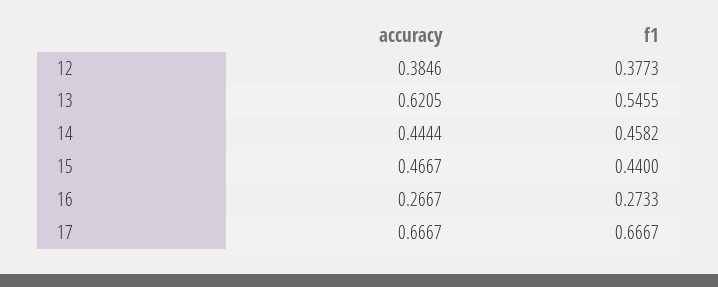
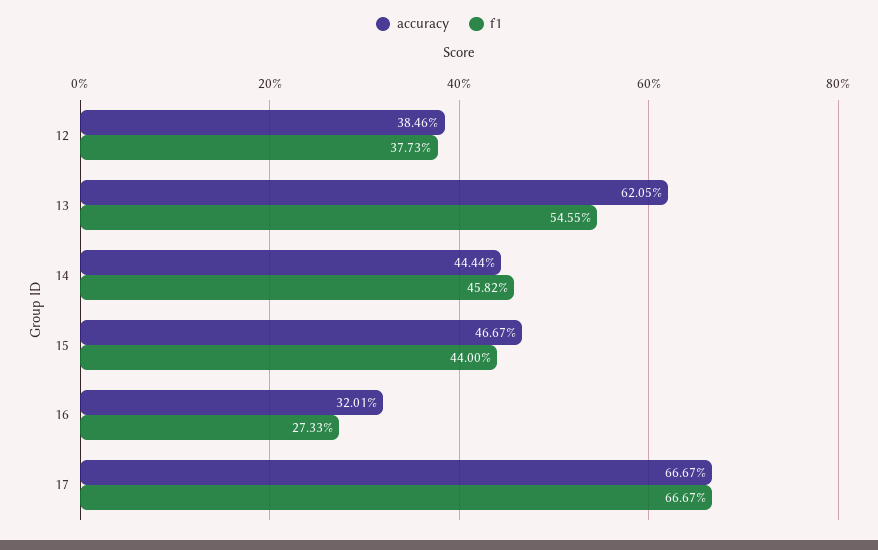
  {
    "accuracy": {
      "12": 0.3846,
      "13": 0.6205,
      "14": 0.4444,
      "15": 0.4667,
-     "16": 0.2667,
+     "16": 0.3201,
      "17": 0.6667
    },
    "f1": {
      "12": 0.3773,
      "13": 0.5455,
      "14": 0.4582,
      "15": 0.44,
      "16": 0.2733,
      "17": 0.6667
    }
  }

